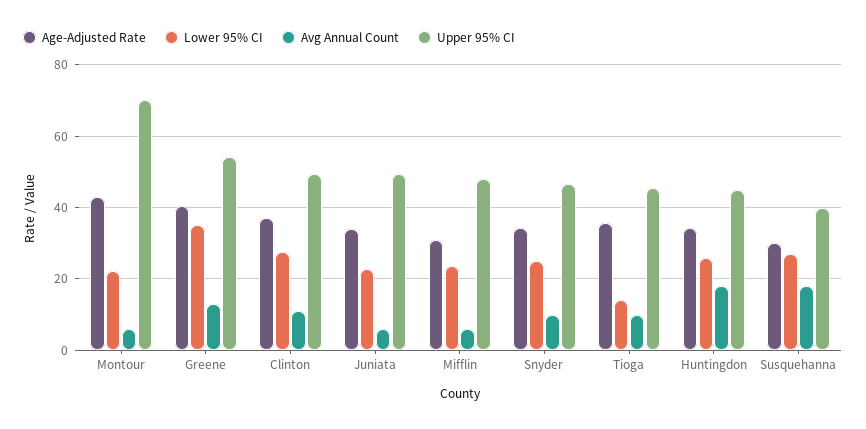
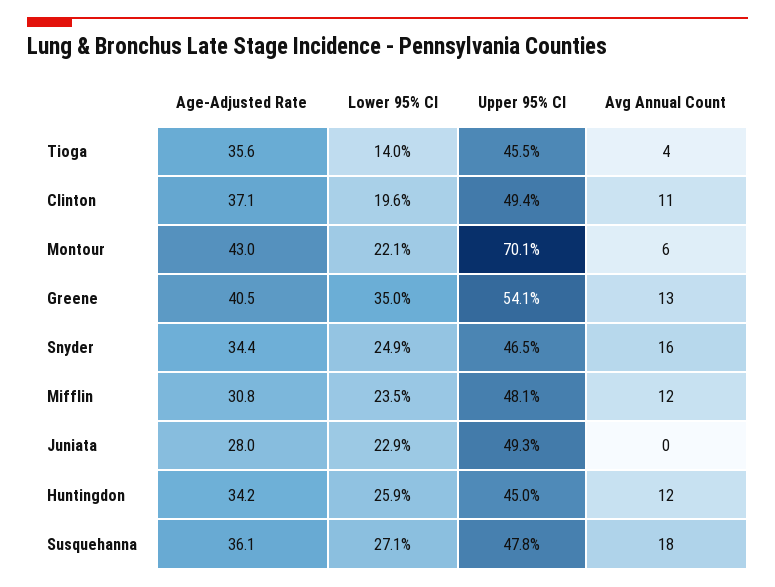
  {
    "Age-Adjusted Rate": {
      "Montour": 43,
      "Greene": 40.5,
      "Clinton": 37.1,
-     "Juniata": 34,
+     "Juniata": 28,
      "Mifflin": 30.8,
      "Snyder": 34.4,
      "Tioga": 35.6,
      "Huntingdon": 34.2,
-     "Susquehanna": 30
+     "Susquehanna": 36.1
    },
    "Lower 95% CI": {
      "Montour": 22.1,
      "Greene": 35,
-     "Clinton": 28,
+     "Clinton": 19.6,
      "Juniata": 22.9,
      "Mifflin": 23.5,
      "Snyder": 24.9,
      "Tioga": 14,
      "Huntingdon": 25.9,
      "Susquehanna": 27.1
    },
    "Avg Annual Count": {
      "Montour": 6,
      "Greene": 13,
      "Clinton": 11,
-     "Juniata": 6,
+     "Juniata": 0,
-     "Mifflin": 6,
+     "Mifflin": 12,
-     "Snyder": 10,
+     "Snyder": 16,
-     "Tioga": 10,
+     "Tioga": 4,
-     "Huntingdon": 18,
+     "Huntingdon": 12,
      "Susquehanna": 18
    },
    "Upper 95% CI": {
      "Montour": 70.1,
      "Greene": 54.1,
      "Clinton": 49.4,
      "Juniata": 49.3,
      "Mifflin": 48.1,
      "Snyder": 46.5,
      "Tioga": 45.5,
      "Huntingdon": 45,
-     "Susquehanna": 40
+     "Susquehanna": 47.8
    }
  }

